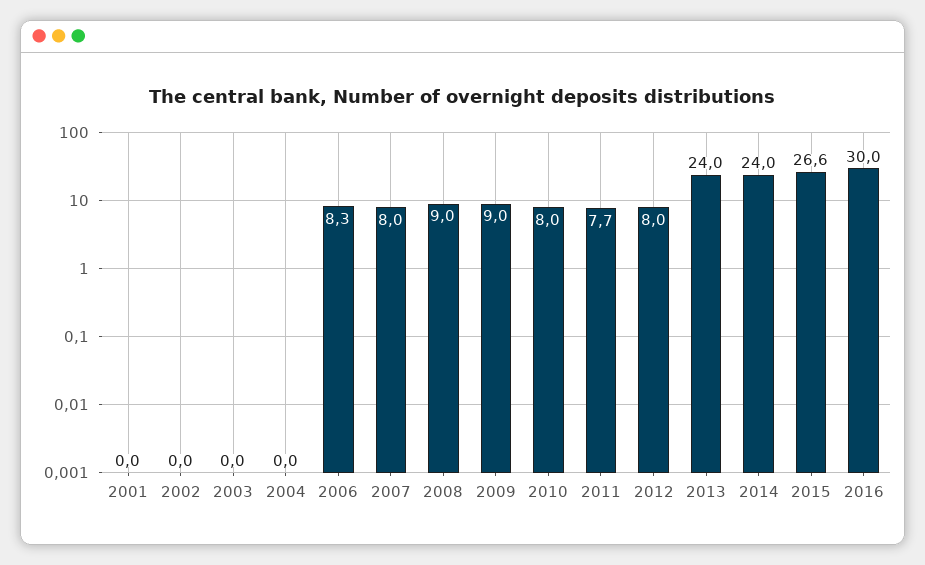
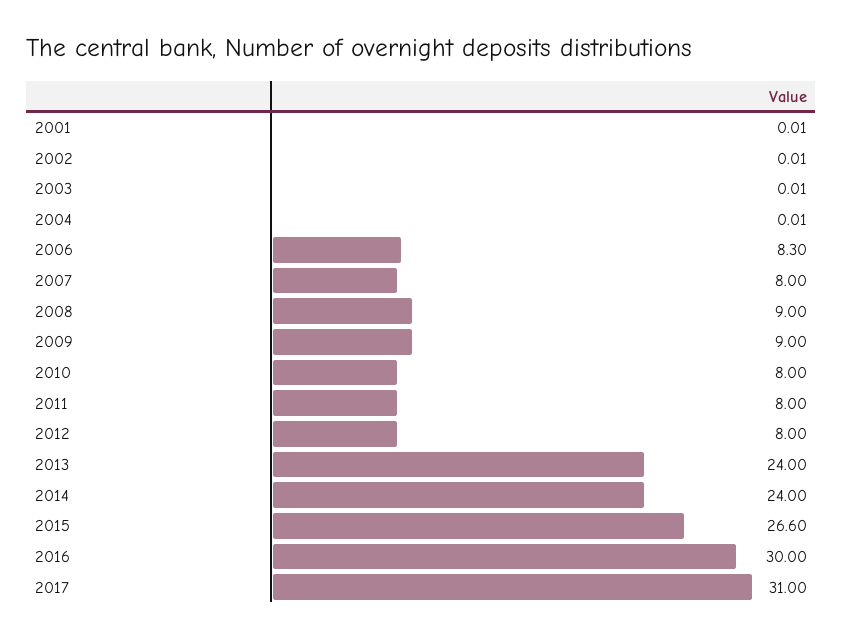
  {
    "2001": 0.01,
    "2002": 0.01,
    "2003": 0.01,
    "2004": 0.01,
    "2006": 8.3,
    "2007": 8,
    "2008": 9,
    "2009": 9,
    "2010": 8,
-   "2011": 7.7,
+   "2011": 8,
    "2012": 8,
    "2013": 24,
    "2014": 24,
    "2015": 26.6,
-   "2016": 30
+   "2016": 30,
+   "2017": 31
  }

